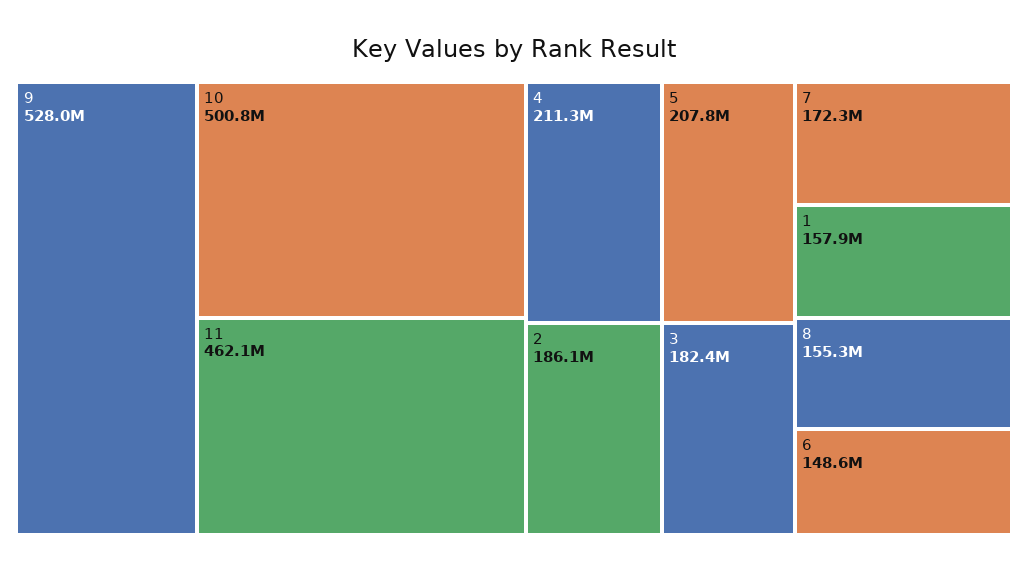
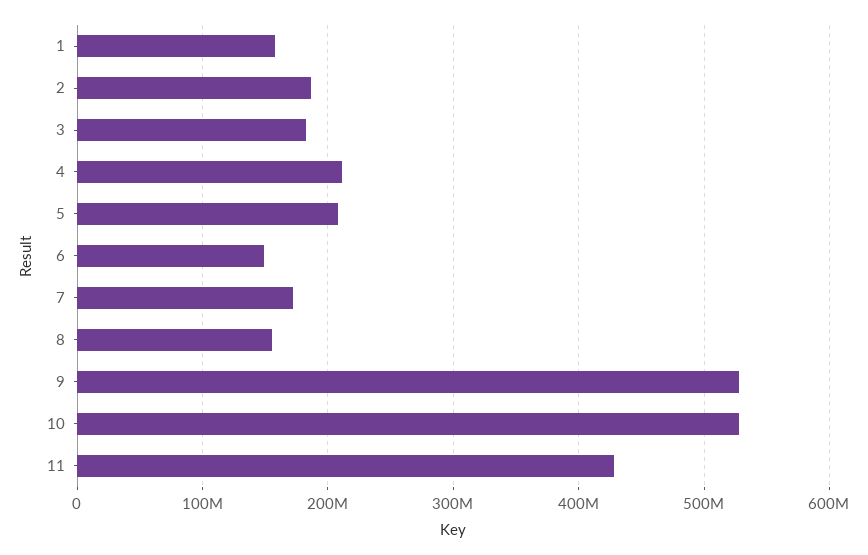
  {
    "9": 528000000,
-   "10": 500800000,
+   "10": 530000000,
-   "11": 462100000,
+   "11": 430000000,
    "4": 211300000,
    "5": 207800000,
    "2": 186100000,
    "3": 182400000,
    "7": 172300000,
    "1": 157900000,
    "8": 155300000,
    "6": 148600000
  }

